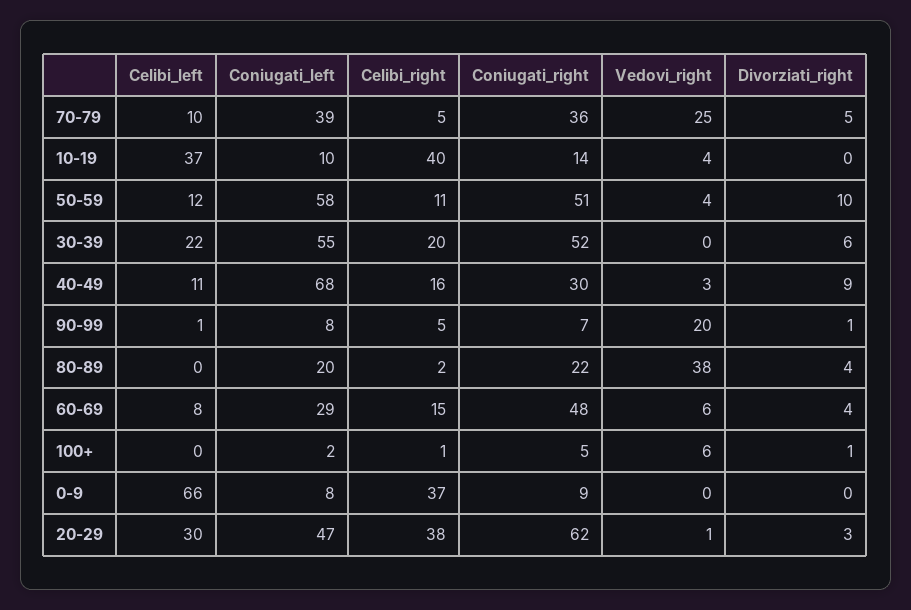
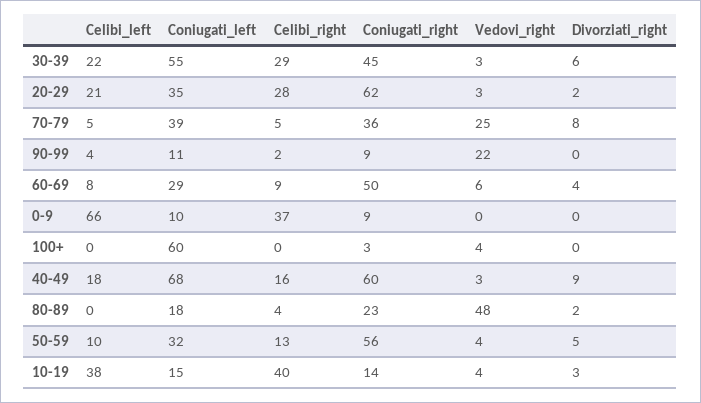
  {
    "Celibi_left": {
-     "70-79": 10,
+     "70-79": 5,
-     "10-19": 37,
+     "10-19": 38,
-     "50-59": 12,
+     "50-59": 10,
      "30-39": 22,
-     "40-49": 11,
+     "40-49": 18,
-     "90-99": 1,
+     "90-99": 4,
      "80-89": 0,
      "60-69": 8,
      "100+": 0,
      "0-9": 66,
-     "20-29": 30
+     "20-29": 21
    },
    "Coniugati_left": {
      "70-79": 39,
-     "10-19": 10,
+     "10-19": 15,
-     "50-59": 58,
+     "50-59": 32,
      "30-39": 55,
      "40-49": 68,
-     "90-99": 8,
+     "90-99": 11,
-     "80-89": 20,
+     "80-89": 18,
      "60-69": 29,
-     "100+": 2,
+     "100+": 60,
-     "0-9": 8,
+     "0-9": 10,
-     "20-29": 47
+     "20-29": 35
    },
    "Celibi_right": {
      "70-79": 5,
      "10-19": 40,
-     "50-59": 11,
+     "50-59": 13,
-     "30-39": 20,
+     "30-39": 29,
      "40-49": 16,
-     "90-99": 5,
+     "90-99": 2,
-     "80-89": 2,
+     "80-89": 4,
-     "60-69": 15,
+     "60-69": 9,
-     "100+": 1,
+     "100+": 0,
      "0-9": 37,
-     "20-29": 38
+     "20-29": 28
    },
    "Coniugati_right": {
      "70-79": 36,
      "10-19": 14,
-     "50-59": 51,
+     "50-59": 56,
-     "30-39": 52,
+     "30-39": 45,
-     "40-49": 30,
+     "40-49": 60,
-     "90-99": 7,
+     "90-99": 9,
-     "80-89": 22,
+     "80-89": 23,
-     "60-69": 48,
+     "60-69": 50,
-     "100+": 5,
+     "100+": 3,
      "0-9": 9,
      "20-29": 62
    },
    "Vedovi_right": {
      "70-79": 25,
      "10-19": 4,
      "50-59": 4,
-     "30-39": 0,
+     "30-39": 3,
      "40-49": 3,
-     "90-99": 20,
+     "90-99": 22,
-     "80-89": 38,
+     "80-89": 48,
      "60-69": 6,
-     "100+": 6,
+     "100+": 4,
      "0-9": 0,
-     "20-29": 1
+     "20-29": 3
    },
    "Divorziati_right": {
-     "70-79": 5,
+     "70-79": 8,
-     "10-19": 0,
+     "10-19": 3,
-     "50-59": 10,
+     "50-59": 5,
      "30-39": 6,
      "40-49": 9,
-     "90-99": 1,
+     "90-99": 0,
-     "80-89": 4,
+     "80-89": 2,
      "60-69": 4,
-     "100+": 1,
+     "100+": 0,
      "0-9": 0,
-     "20-29": 3
+     "20-29": 2
    }
  }

